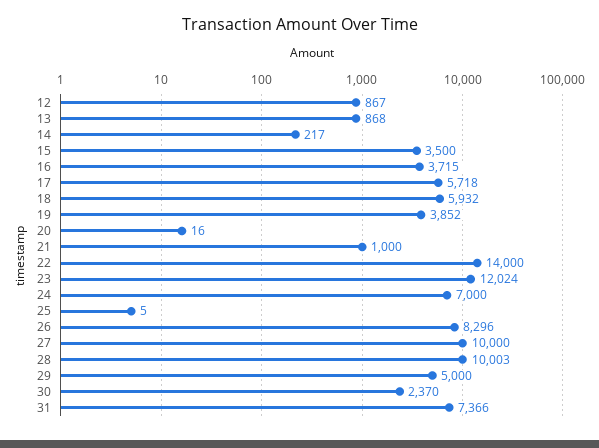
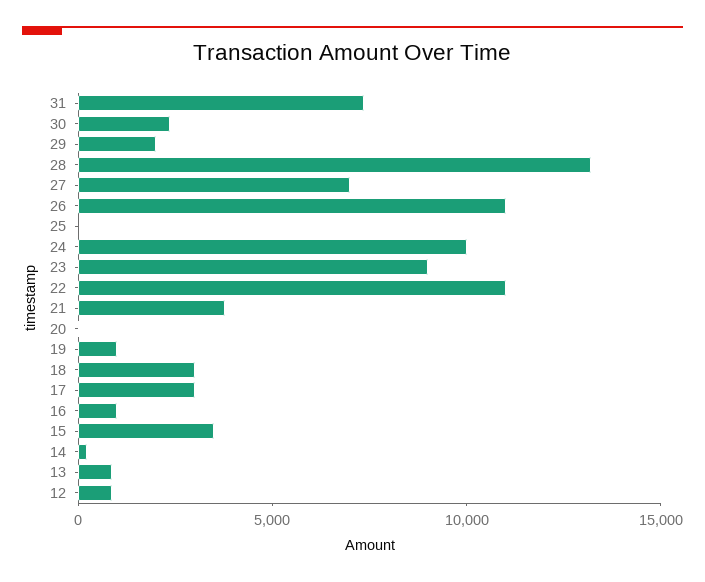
  {
    "12": 867,
    "13": 868,
    "14": 217,
    "15": 3500,
-   "16": 3715,
+   "16": 1000,
-   "17": 5718,
+   "17": 3000,
-   "18": 5932,
+   "18": 3000,
-   "19": 3852,
+   "19": 1000,
    "20": 16,
-   "21": 1000,
+   "21": 4000,
-   "22": 14000,
+   "22": 11000,
-   "23": 12024,
+   "23": 9000,
-   "24": 7000,
+   "24": 10000,
    "25": 5,
-   "26": 8296,
+   "26": 11000,
-   "27": 10000,
+   "27": 7000,
-   "28": 10003,
+   "28": 13000,
-   "29": 5000,
+   "29": 2000,
    "30": 2370,
    "31": 7366
  }

